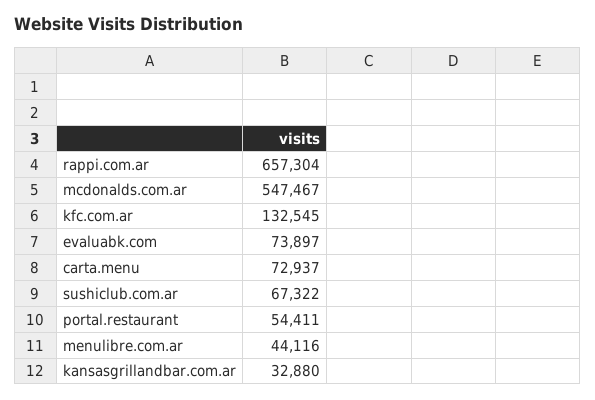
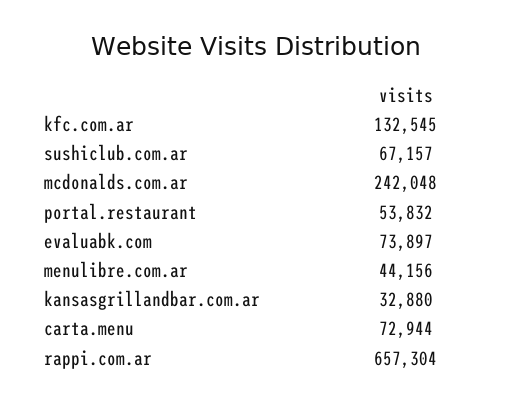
  {
    "rappi.com.ar": 657304,
-   "mcdonalds.com.ar": 547467,
+   "mcdonalds.com.ar": 242048,
    "kfc.com.ar": 132545,
    "evaluabk.com": 73897,
-   "carta.menu": 72937,
+   "carta.menu": 72944,
-   "sushiclub.com.ar": 67322,
+   "sushiclub.com.ar": 67157,
-   "portal.restaurant": 54411,
+   "portal.restaurant": 53832,
-   "menulibre.com.ar": 44116,
+   "menulibre.com.ar": 44156,
    "kansasgrillandbar.com.ar": 32880
  }

